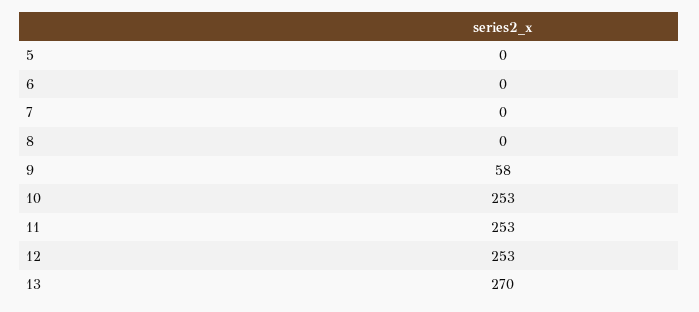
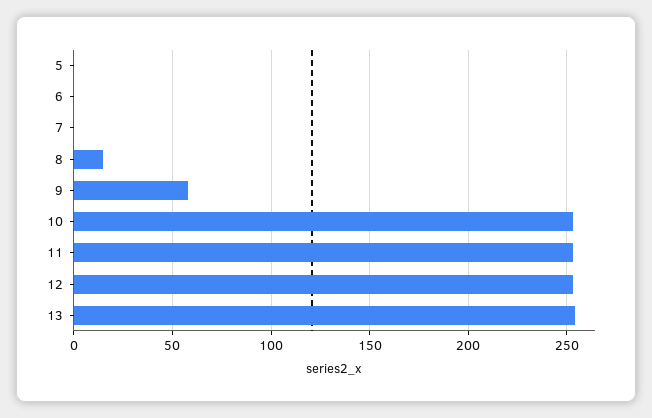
  {
    "5": 0,
    "6": 0,
    "7": 0,
-   "8": 0,
+   "8": 15,
    "9": 58,
    "10": 253,
    "11": 253,
    "12": 253,
-   "13": 270
+   "13": 255
  }

